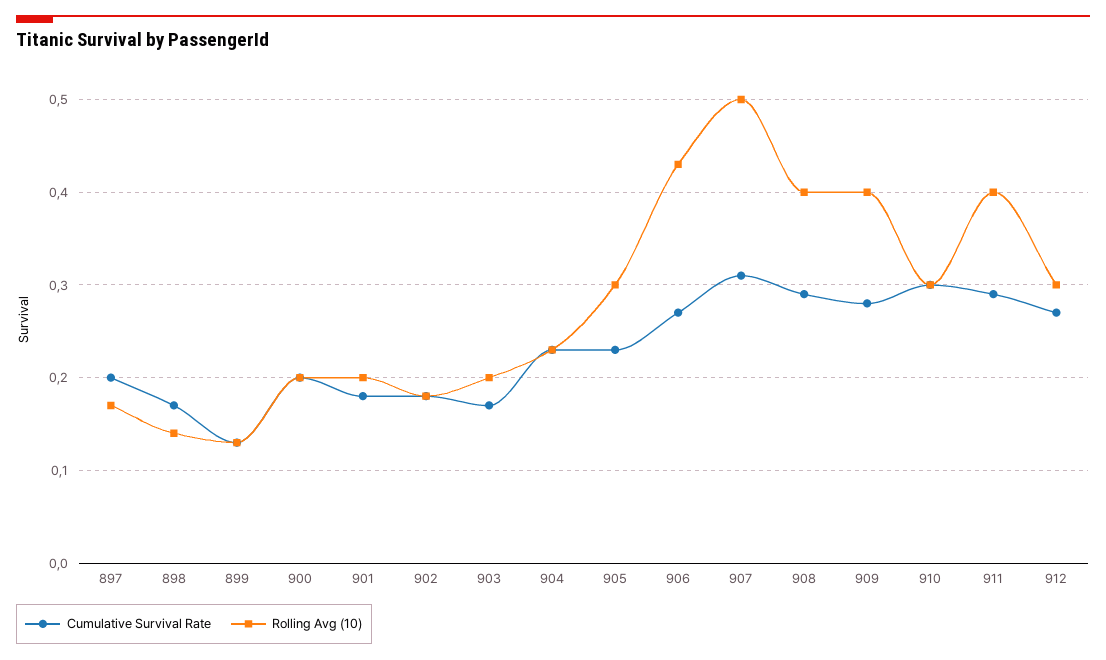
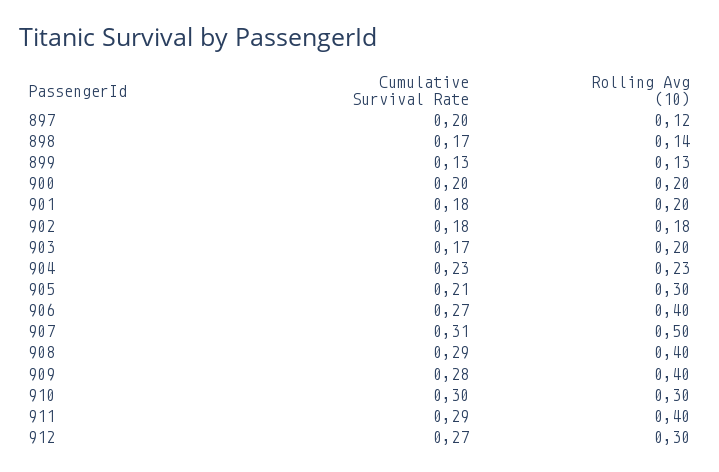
  {
    "Cumulative Survival Rate": {
      "897": 0.2,
      "898": 0.17,
      "899": 0.13,
      "900": 0.2,
      "901": 0.18,
      "902": 0.18,
      "903": 0.17,
      "904": 0.23,
-     "905": 0.23,
+     "905": 0.21,
      "906": 0.27,
      "907": 0.31,
      "908": 0.29,
      "909": 0.28,
      "910": 0.3,
      "911": 0.29,
      "912": 0.27
    },
    "Rolling Avg (10)": {
-     "897": 0.17,
+     "897": 0.12,
      "898": 0.14,
      "899": 0.13,
      "900": 0.2,
      "901": 0.2,
      "902": 0.18,
      "903": 0.2,
      "904": 0.23,
      "905": 0.3,
-     "906": 0.43,
+     "906": 0.4,
      "907": 0.5,
      "908": 0.4,
      "909": 0.4,
      "910": 0.3,
      "911": 0.4,
      "912": 0.3
    }
  }

